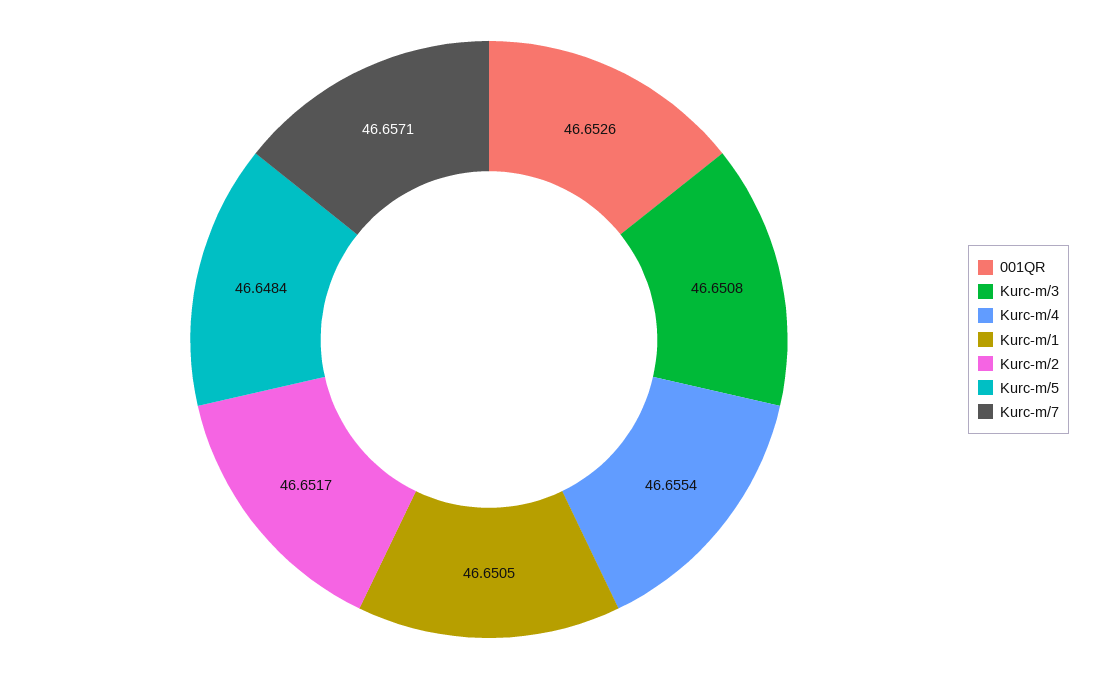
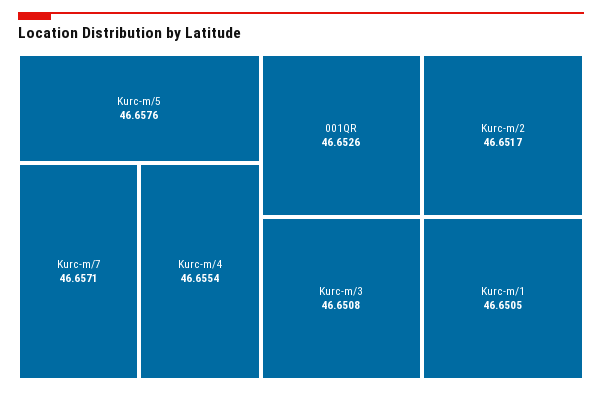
  {
    "001QR": 46.6526,
    "Kurc-m/3": 46.6508,
    "Kurc-m/4": 46.6554,
    "Kurc-m/1": 46.6505,
    "Kurc-m/2": 46.6517,
-   "Kurc-m/5": 46.6484,
+   "Kurc-m/5": 46.6576,
    "Kurc-m/7": 46.6571
  }

